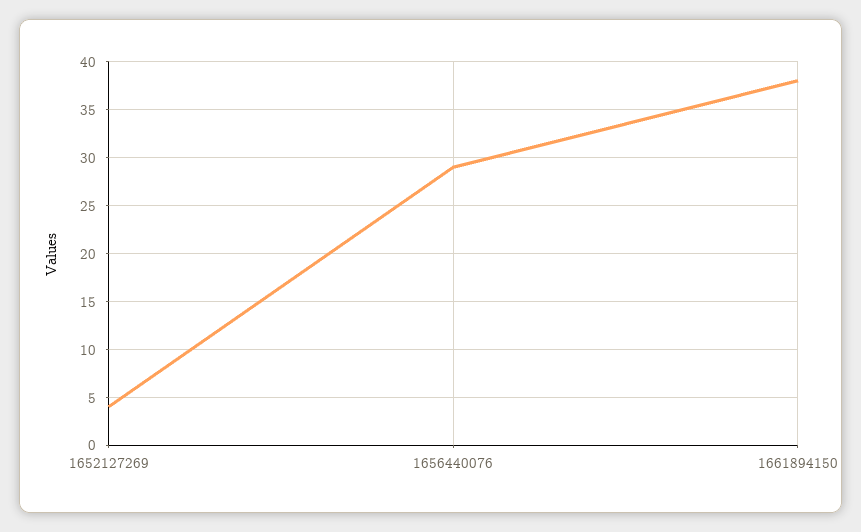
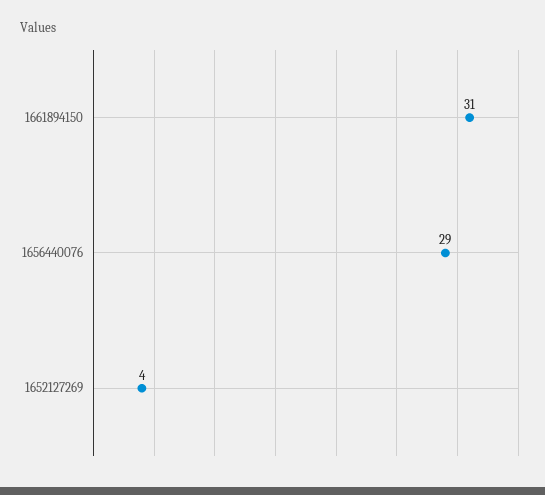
  {
    "1652127269": 4,
    "1656440076": 29,
-   "1661894150": 38
+   "1661894150": 31
  }

